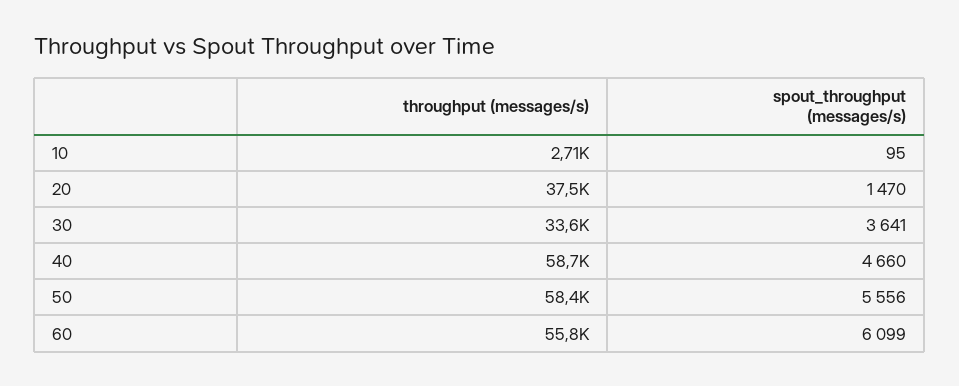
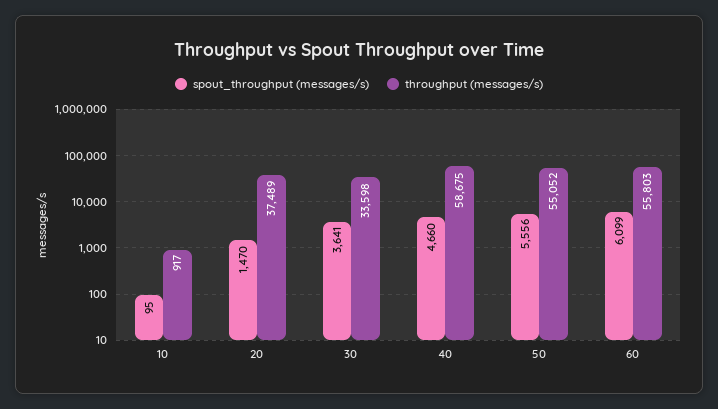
  {
    "throughput (messages/s)": {
-     "10": 2710,
+     "10": 917,
      "20": 37489,
      "30": 33598,
      "40": 58675,
-     "50": 58400,
+     "50": 55052,
      "60": 55803
    },
    "spout_throughput (messages/s)": {
      "10": 95,
      "20": 1470,
      "30": 3641,
      "40": 4660,
      "50": 5556,
      "60": 6099
    }
  }

